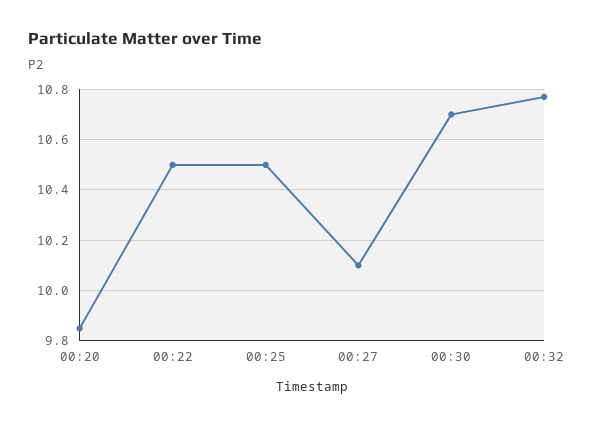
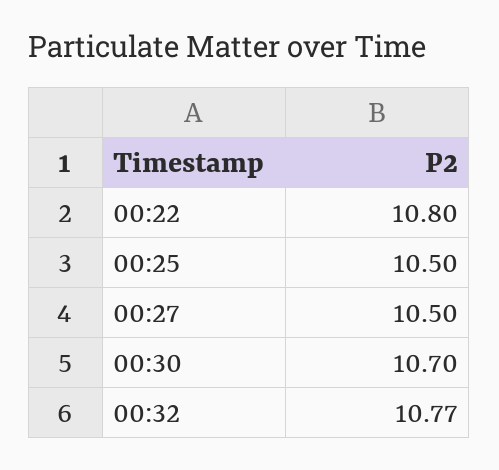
  {
-   "00:20": 9.85,
-   "00:22": 10.5,
+   "00:22": 10.8,
    "00:25": 10.5,
-   "00:27": 10.1,
+   "00:27": 10.5,
    "00:30": 10.7,
    "00:32": 10.77
  }

